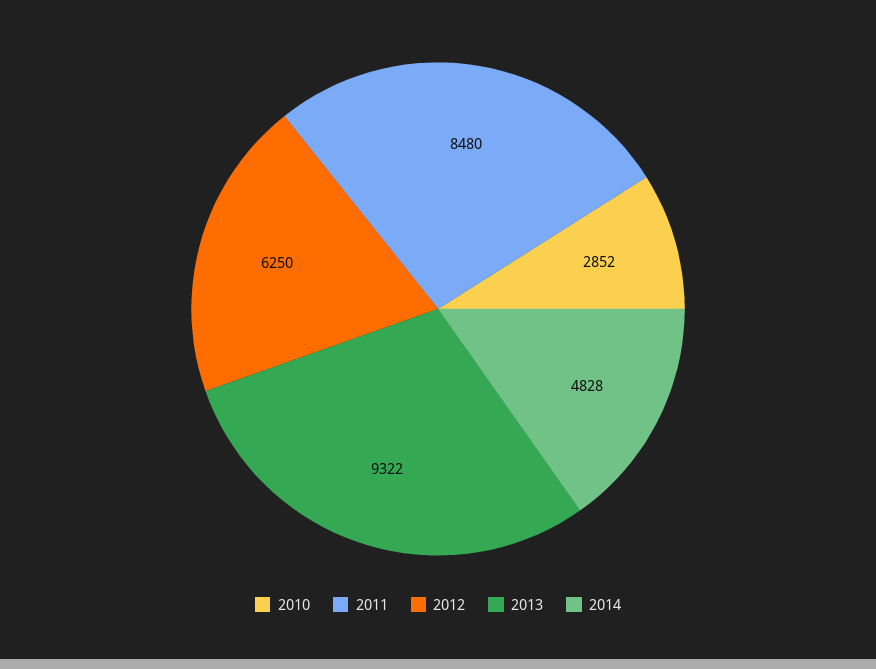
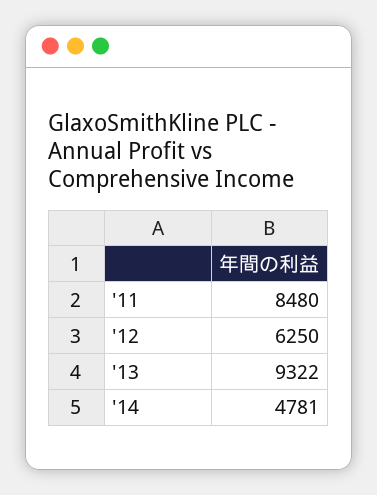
  {
-   "2010": 2852,
    "2011": 8480,
    "2012": 6250,
    "2013": 9322,
-   "2014": 4828
+   "2014": 4781
  }

